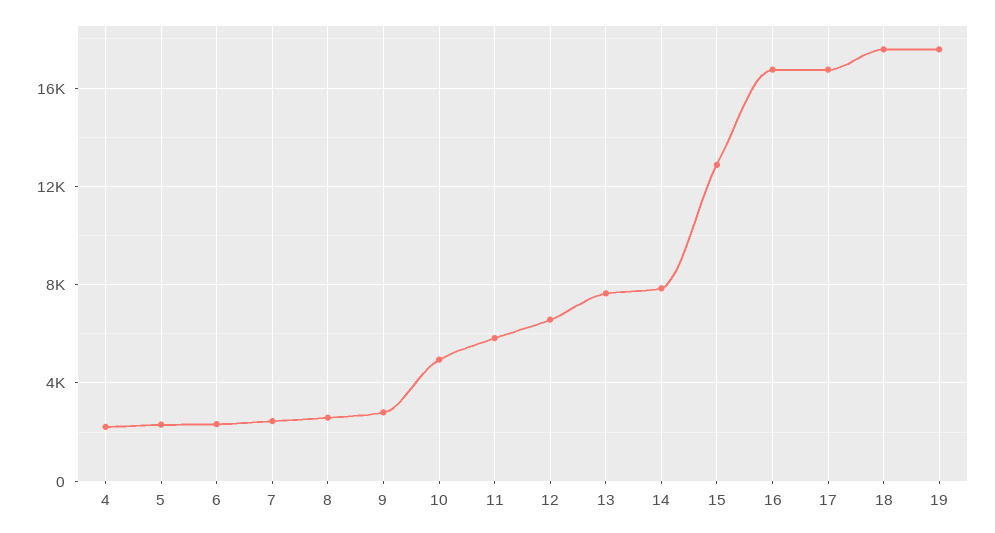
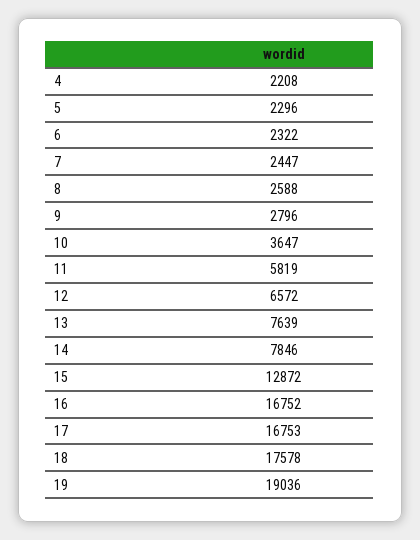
  {
    "4": 2208,
    "5": 2296,
    "6": 2322,
    "7": 2447,
    "8": 2588,
    "9": 2796,
-   "10": 5000,
+   "10": 3647,
    "11": 5819,
    "12": 6572,
    "13": 7639,
    "14": 7846,
    "15": 12872,
    "16": 16752,
    "17": 16753,
    "18": 17578,
-   "19": 17500
+   "19": 19036
  }

